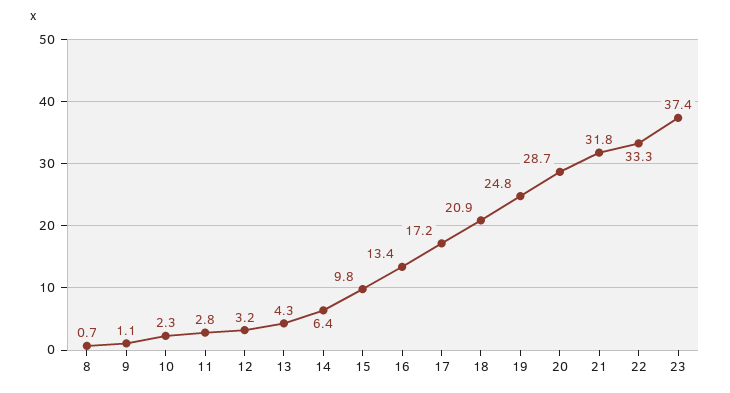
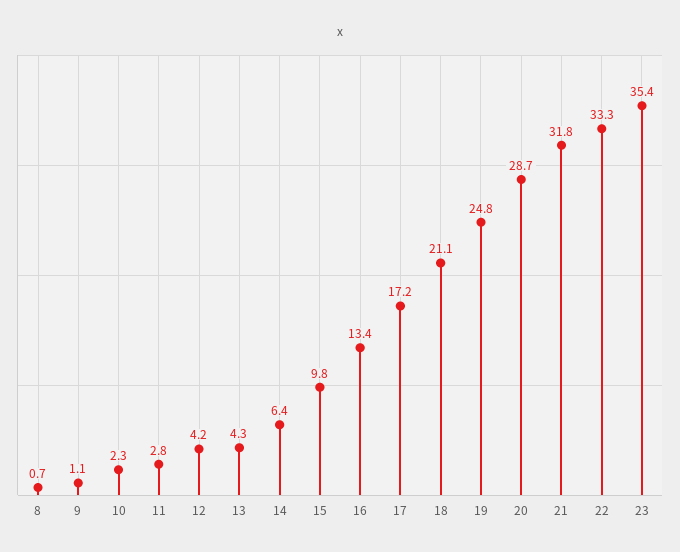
  {
    "8": 0.7,
    "9": 1.1,
    "10": 2.3,
    "11": 2.8,
-   "12": 3.2,
+   "12": 4.2,
    "13": 4.3,
    "14": 6.4,
    "15": 9.8,
    "16": 13.4,
    "17": 17.2,
-   "18": 20.9,
+   "18": 21.1,
    "19": 24.8,
    "20": 28.7,
    "21": 31.8,
    "22": 33.3,
-   "23": 37.4
+   "23": 35.4
  }

